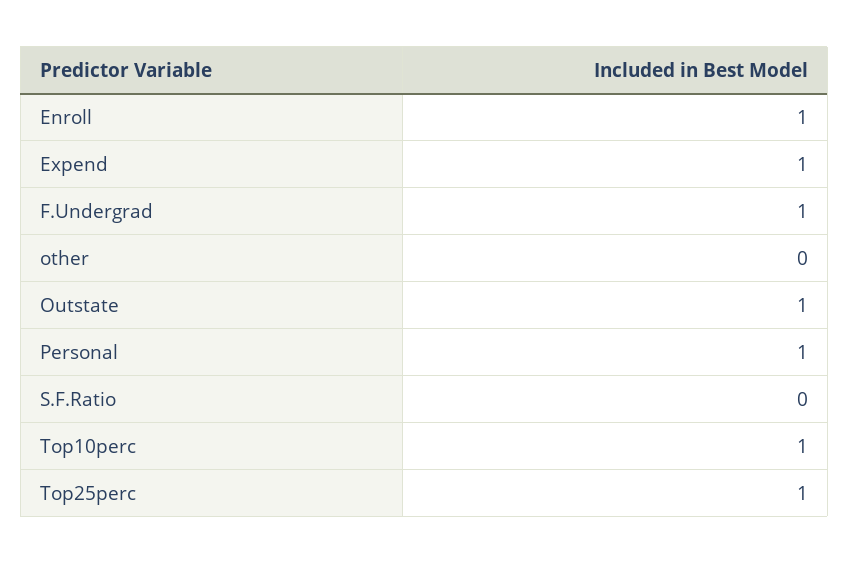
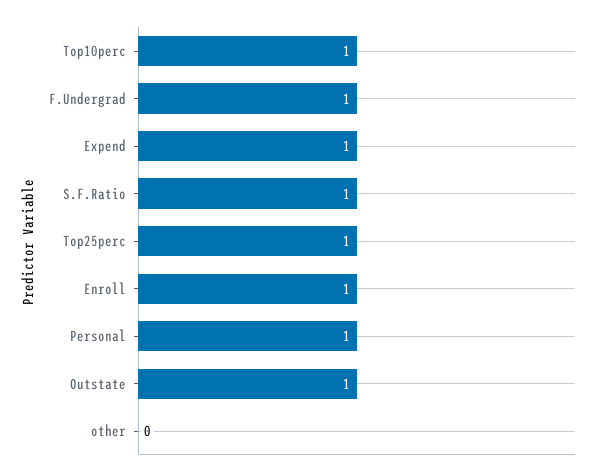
  {
    "Enroll": 1,
    "Expend": 1,
    "F.Undergrad": 1,
    "other": 0,
    "Outstate": 1,
    "Personal": 1,
-   "S.F.Ratio": 0,
+   "S.F.Ratio": 1,
    "Top10perc": 1,
    "Top25perc": 1
  }

